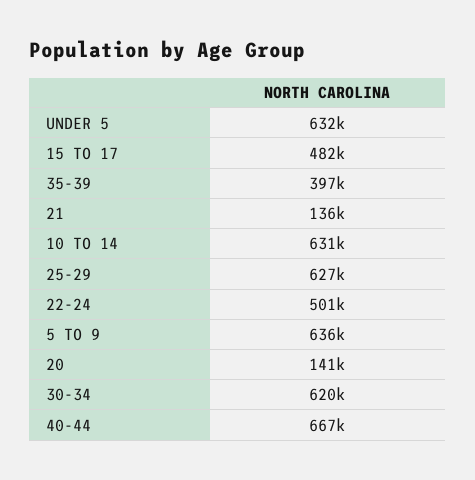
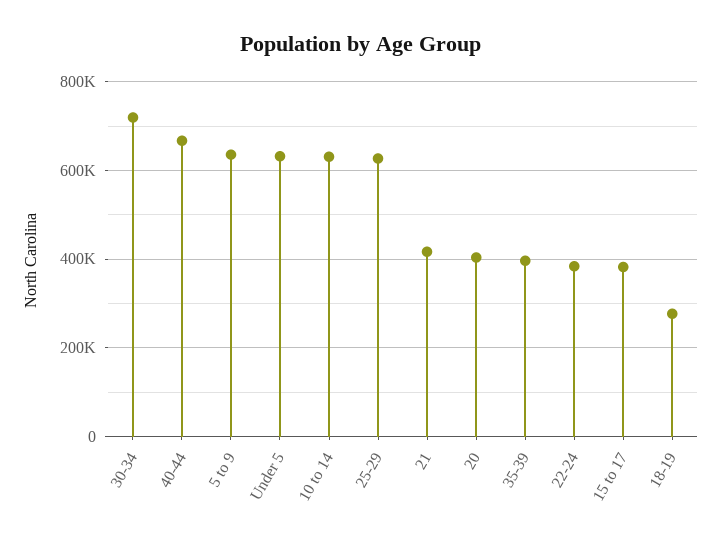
  {
    "UNDER 5": 632000,
-   "15 TO 17": 482000,
+   "15 TO 17": 380000,
    "35-39": 397000,
-   "21": 136000,
+   "21": 420000,
    "10 TO 14": 631000,
    "25-29": 627000,
-   "22-24": 501000,
+   "22-24": 380000,
    "5 TO 9": 636000,
-   "20": 141000,
+   "20": 400000,
-   "30-34": 620000,
+   "30-34": 720000,
-   "40-44": 667000
+   "40-44": 667000,
+   "18-19": 280000
  }

